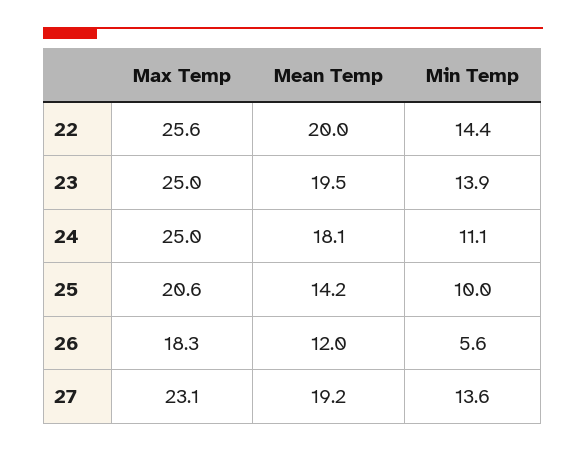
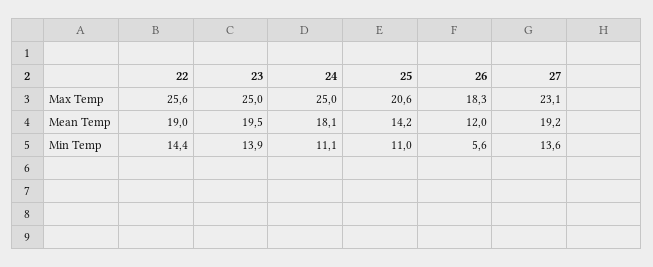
  {
    "Max Temp": {
      "22": 25.6,
      "23": 25,
      "24": 25,
      "25": 20.6,
      "26": 18.3,
      "27": 23.1
    },
    "Mean Temp": {
-     "22": 20,
+     "22": 19,
      "23": 19.5,
      "24": 18.1,
      "25": 14.2,
      "26": 12,
      "27": 19.2
    },
    "Min Temp": {
      "22": 14.4,
      "23": 13.9,
      "24": 11.1,
-     "25": 10,
+     "25": 11,
      "26": 5.6,
      "27": 13.6
    }
  }

